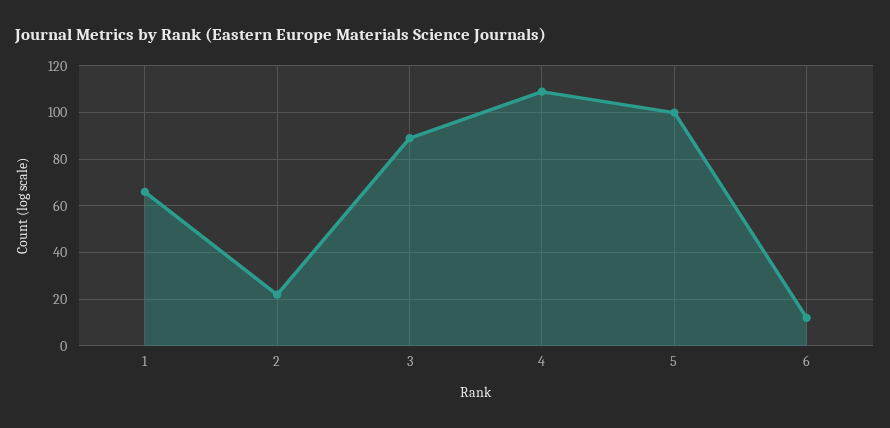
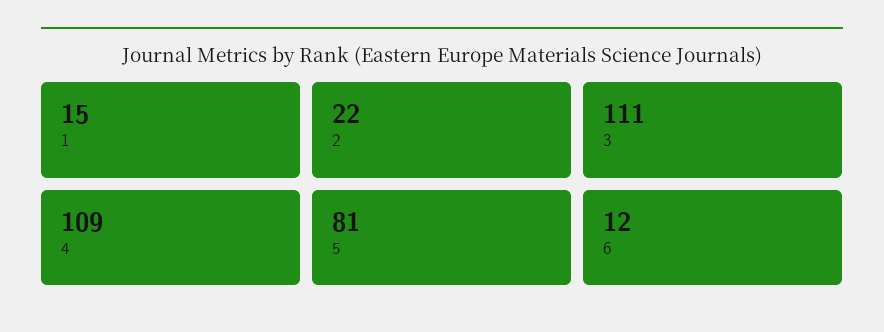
  {
-   "1": 65,
+   "1": 15,
    "2": 22,
-   "3": 90,
+   "3": 111,
    "4": 109,
-   "5": 100,
+   "5": 81,
    "6": 12
  }

